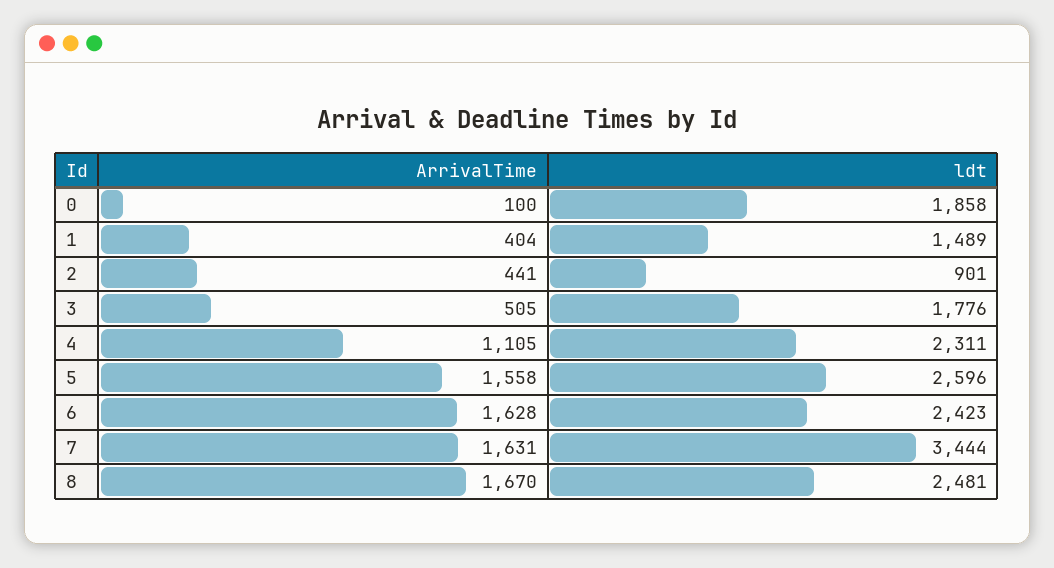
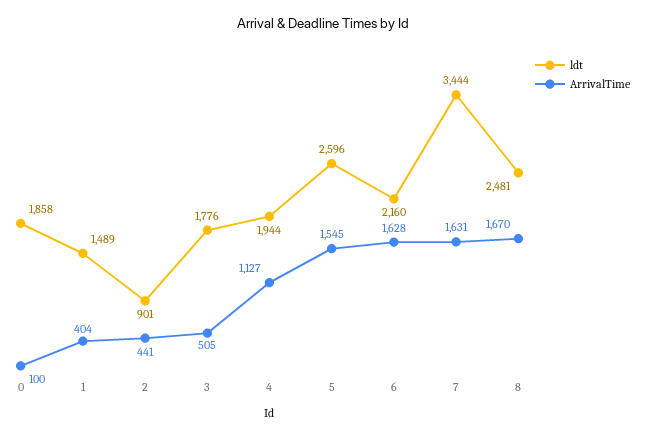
  {
    "ArrivalTime": {
      "0": 100,
      "1": 404,
      "2": 441,
      "3": 505,
-     "4": 1105,
+     "4": 1127,
-     "5": 1558,
+     "5": 1545,
      "6": 1628,
      "7": 1631,
      "8": 1670
    },
    "ldt": {
      "0": 1858,
      "1": 1489,
      "2": 901,
      "3": 1776,
-     "4": 2311,
+     "4": 1944,
      "5": 2596,
-     "6": 2423,
+     "6": 2160,
      "7": 3444,
      "8": 2481
    }
  }

